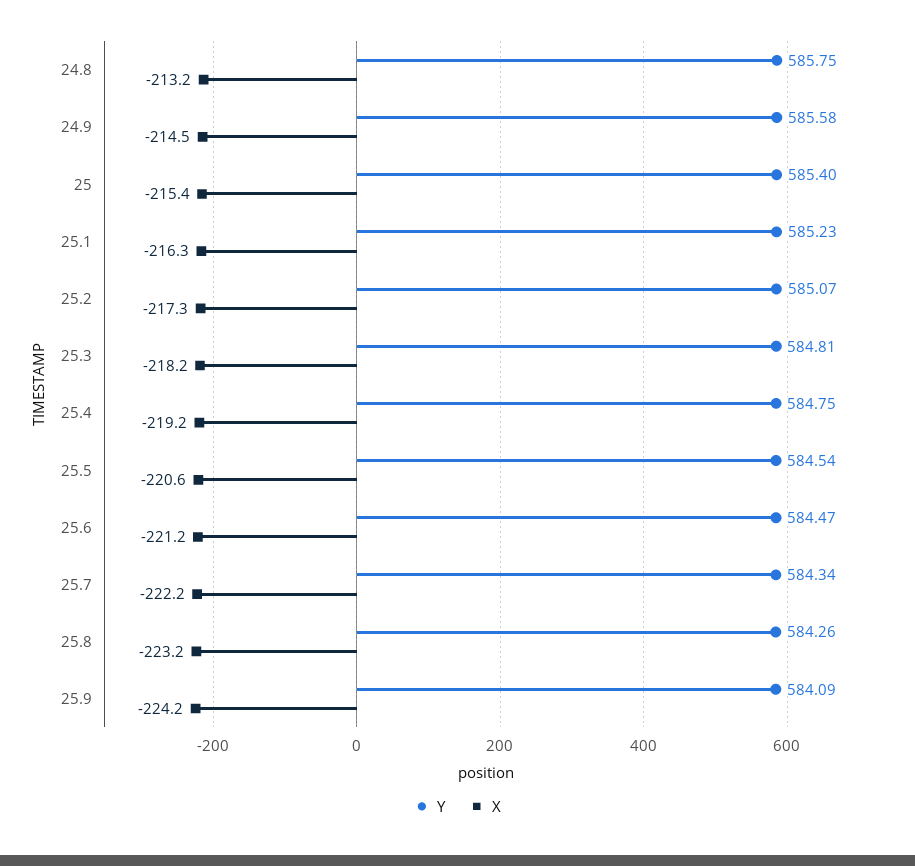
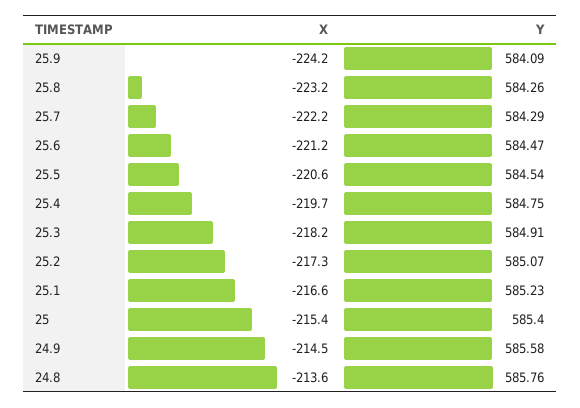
  {
    "Y": {
-     "24.8": 585.75,
+     "24.8": 585.76,
      "24.9": 585.58,
      "25": 585.4,
      "25.1": 585.23,
      "25.2": 585.07,
-     "25.3": 584.81,
+     "25.3": 584.91,
      "25.4": 584.75,
      "25.5": 584.54,
      "25.6": 584.47,
-     "25.7": 584.34,
+     "25.7": 584.29,
      "25.8": 584.26,
      "25.9": 584.09
    },
    "X": {
-     "24.8": -213.2,
+     "24.8": -213.6,
      "24.9": -214.5,
      "25": -215.4,
-     "25.1": -216.3,
+     "25.1": -216.6,
      "25.2": -217.3,
      "25.3": -218.2,
-     "25.4": -219.2,
+     "25.4": -219.7,
      "25.5": -220.6,
      "25.6": -221.2,
      "25.7": -222.2,
      "25.8": -223.2,
      "25.9": -224.2
    }
  }

